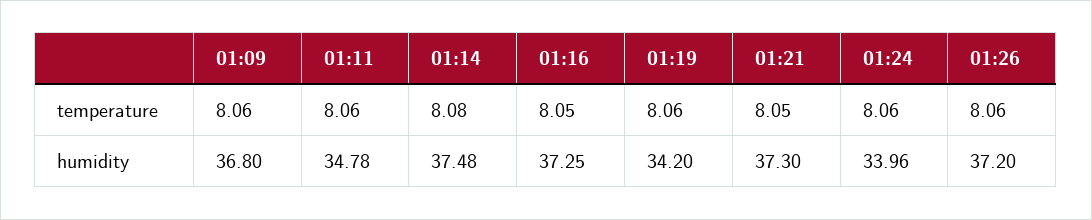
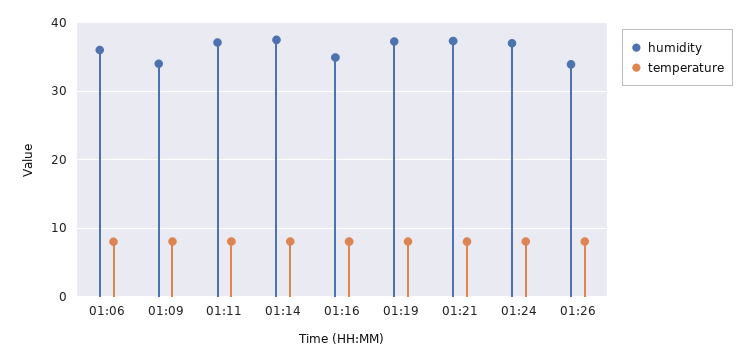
  {
    "temperature": {
      "01:09": 8.06,
      "01:11": 8.06,
      "01:14": 8.08,
      "01:16": 8.05,
      "01:19": 8.06,
      "01:21": 8.05,
      "01:24": 8.06,
-     "01:26": 8.06
+     "01:26": 8.06,
+     "01:06": 8
    },
    "humidity": {
-     "01:09": 36.8,
+     "01:09": 34,
-     "01:11": 34.78,
+     "01:11": 37,
      "01:14": 37.48,
-     "01:16": 37.25,
+     "01:16": 35,
-     "01:19": 34.2,
+     "01:19": 37,
      "01:21": 37.3,
-     "01:24": 33.96,
+     "01:24": 37,
-     "01:26": 37.2
+     "01:26": 34,
+     "01:06": 36
    }
  }

